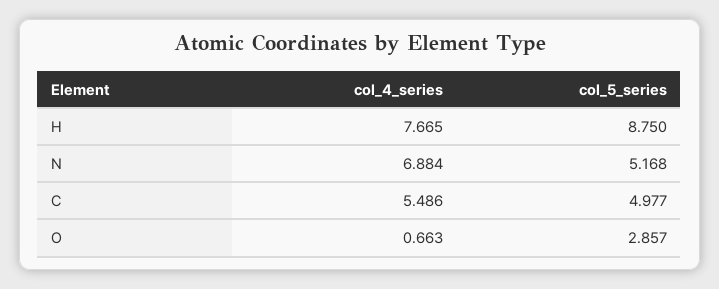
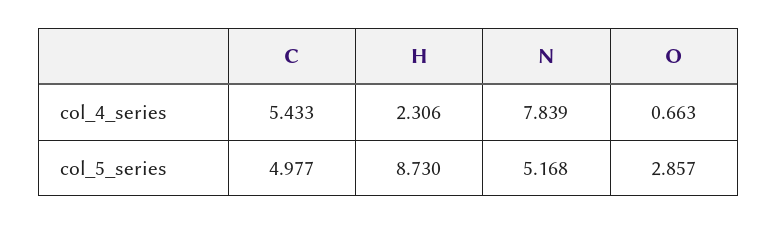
  {
    "col_4_series": {
-     "H": 7.665,
+     "H": 2.306,
-     "N": 6.884,
+     "N": 7.839,
-     "C": 5.486,
+     "C": 5.433,
      "O": 0.663
    },
    "col_5_series": {
-     "H": 8.75,
+     "H": 8.73,
      "N": 5.168,
      "C": 4.977,
      "O": 2.857
    }
  }

